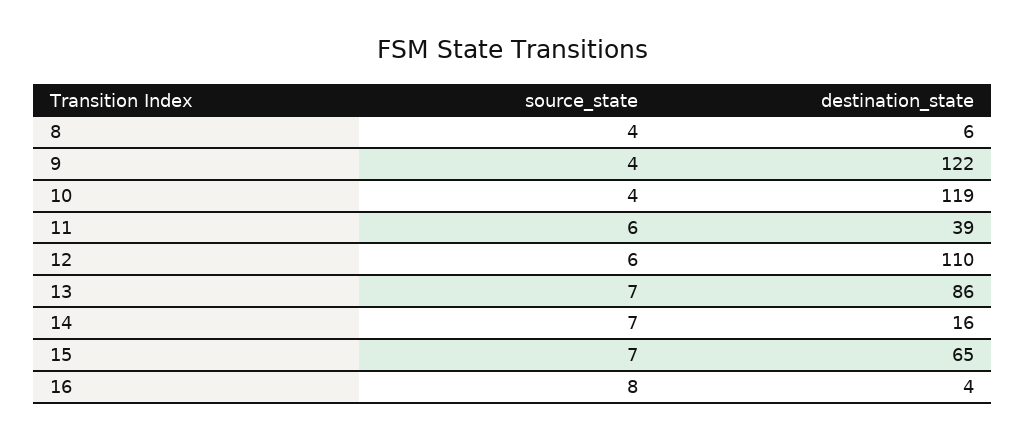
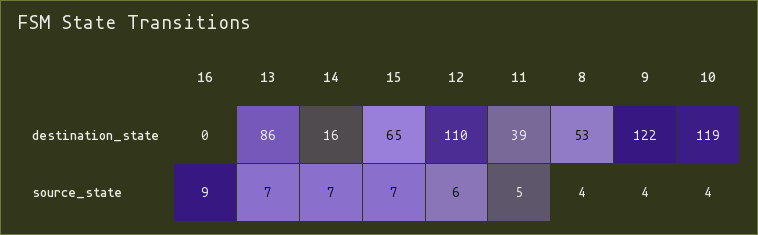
  {
    "source_state": {
      "8": 4,
      "9": 4,
      "10": 4,
-     "11": 6,
+     "11": 5,
      "12": 6,
      "13": 7,
      "14": 7,
      "15": 7,
-     "16": 8
+     "16": 9
    },
    "destination_state": {
-     "8": 6,
+     "8": 53,
      "9": 122,
      "10": 119,
      "11": 39,
      "12": 110,
      "13": 86,
      "14": 16,
      "15": 65,
-     "16": 4
+     "16": 0
    }
  }

